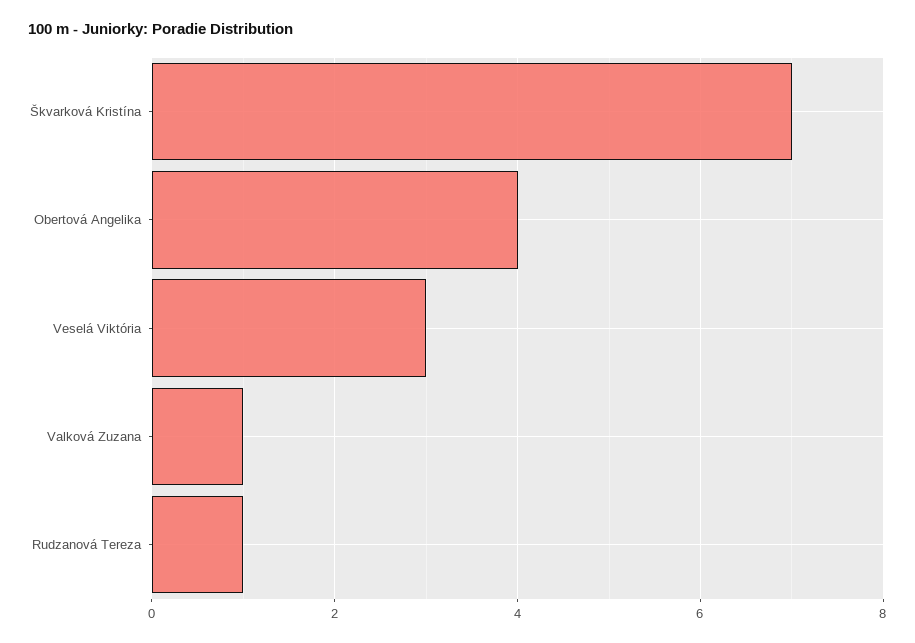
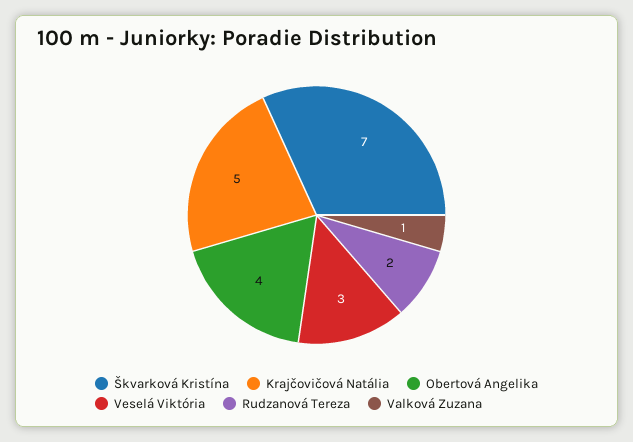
  {
    "Škvarková Kristína": 7,
    "Obertová Angelika": 4,
    "Veselá Viktória": 3,
    "Valková Zuzana": 1,
-   "Rudzanová Tereza": 1
+   "Rudzanová Tereza": 2,
+   "Krajčovičová Natália": 5
  }

